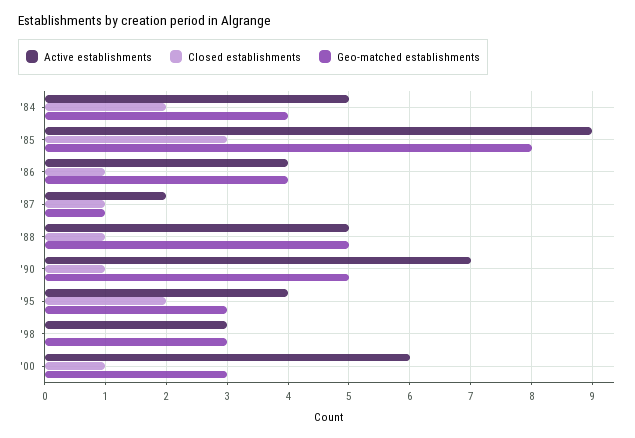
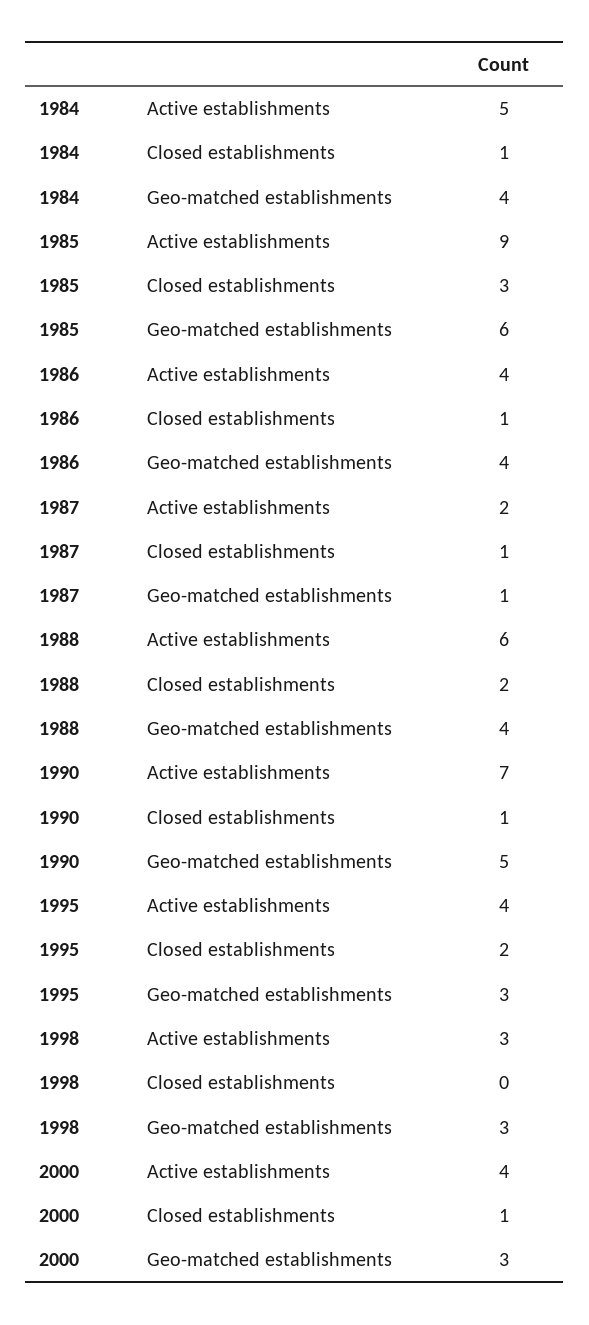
  {
    "Active establishments": {
      "'84": 5,
      "'85": 9,
      "'86": 4,
      "'87": 2,
-     "'88": 5,
+     "'88": 6,
      "'90": 7,
      "'95": 4,
      "'98": 3,
-     "'00": 6
+     "'00": 4
    },
    "Closed establishments": {
-     "'84": 2,
+     "'84": 1,
      "'85": 3,
      "'86": 1,
      "'87": 1,
-     "'88": 1,
+     "'88": 2,
      "'90": 1,
      "'95": 2,
      "'98": 0,
      "'00": 1
    },
    "Geo-matched establishments": {
      "'84": 4,
-     "'85": 8,
+     "'85": 6,
      "'86": 4,
      "'87": 1,
-     "'88": 5,
+     "'88": 4,
      "'90": 5,
      "'95": 3,
      "'98": 3,
      "'00": 3
    }
  }

